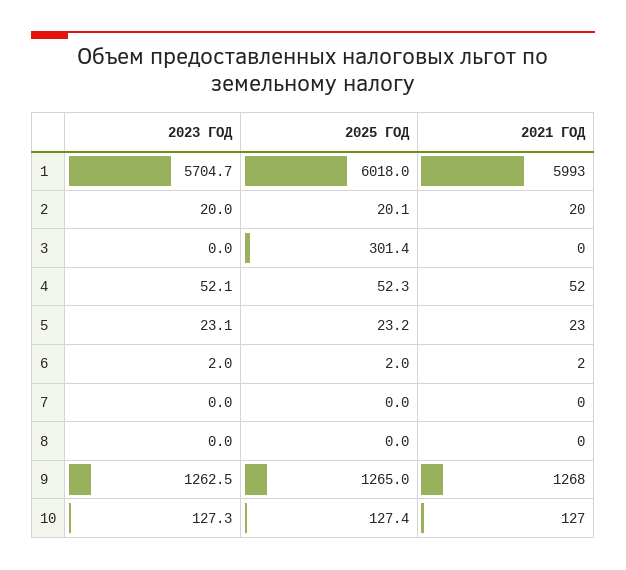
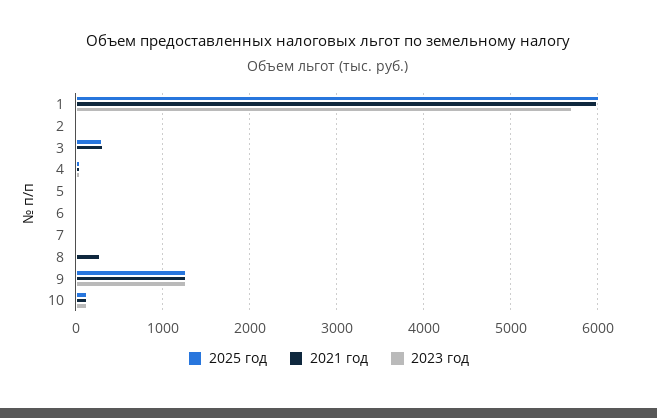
  {
    "2023 ГОД": {
      "1": 5704.7,
      "2": 20,
      "3": 0,
      "4": 52.1,
      "5": 23.1,
      "6": 2,
      "7": 0,
      "8": 0,
      "9": 1262.5,
      "10": 127.3
    },
    "2025 ГОД": {
      "1": 6018,
      "2": 20.1,
      "3": 301.4,
      "4": 52.3,
      "5": 23.2,
      "6": 2,
      "7": 0,
      "8": 0,
      "9": 1265,
      "10": 127.4
    },
    "2021 ГОД": {
      "1": 5993,
      "2": 20,
-     "3": 0,
+     "3": 300,
      "4": 52,
      "5": 23,
      "6": 2,
      "7": 0,
-     "8": 0,
+     "8": 300,
      "9": 1268,
      "10": 127
    }
  }

